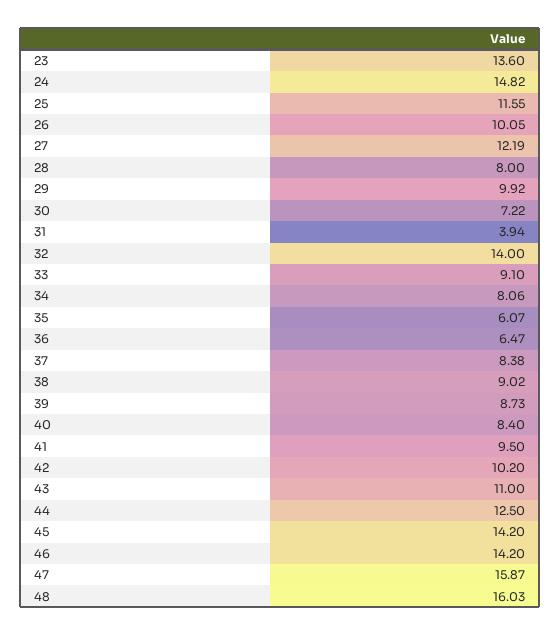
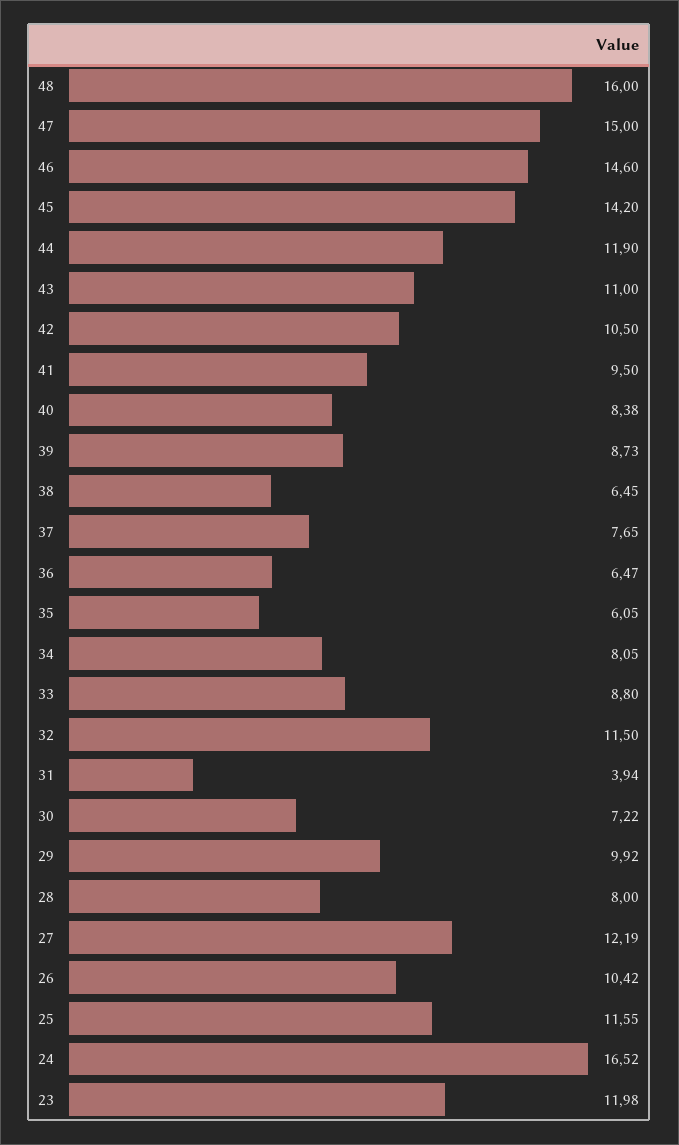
  {
-   "23": 13.6,
+   "23": 11.98,
-   "24": 14.82,
+   "24": 16.52,
    "25": 11.55,
-   "26": 10.05,
+   "26": 10.42,
    "27": 12.19,
    "28": 8,
    "29": 9.92,
    "30": 7.22,
    "31": 3.94,
-   "32": 14,
+   "32": 11.5,
-   "33": 9.1,
+   "33": 8.8,
-   "34": 8.06,
+   "34": 8.05,
-   "35": 6.07,
+   "35": 6.05,
    "36": 6.47,
-   "37": 8.38,
+   "37": 7.65,
-   "38": 9.02,
+   "38": 6.45,
    "39": 8.73,
-   "40": 8.4,
+   "40": 8.38,
    "41": 9.5,
-   "42": 10.2,
+   "42": 10.5,
    "43": 11,
-   "44": 12.5,
+   "44": 11.9,
    "45": 14.2,
-   "46": 14.2,
+   "46": 14.6,
-   "47": 15.87,
+   "47": 15,
-   "48": 16.03
+   "48": 16
  }

